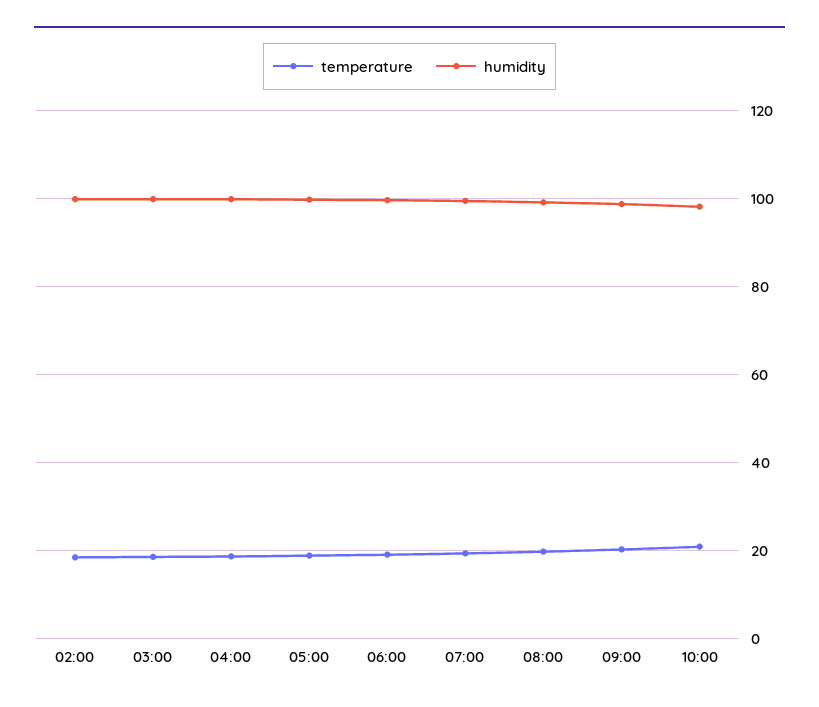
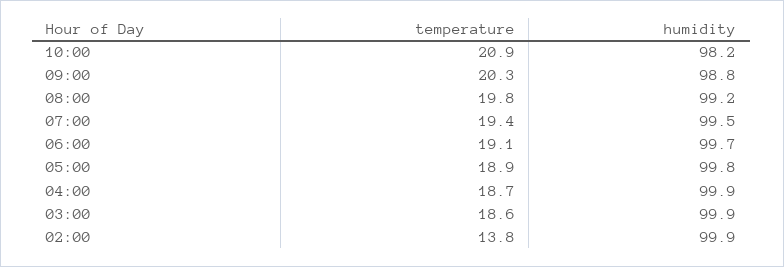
  {
    "temperature": {
-     "02:00": 18,
+     "02:00": 13.8,
      "03:00": 18.6,
      "04:00": 18.7,
      "05:00": 18.9,
      "06:00": 19.1,
      "07:00": 19.4,
      "08:00": 19.8,
      "09:00": 20.3,
      "10:00": 20.9
    },
    "humidity": {
      "02:00": 99.9,
      "03:00": 99.9,
      "04:00": 99.9,
      "05:00": 99.8,
      "06:00": 99.7,
      "07:00": 99.5,
      "08:00": 99.2,
      "09:00": 98.8,
      "10:00": 98.2
    }
  }

